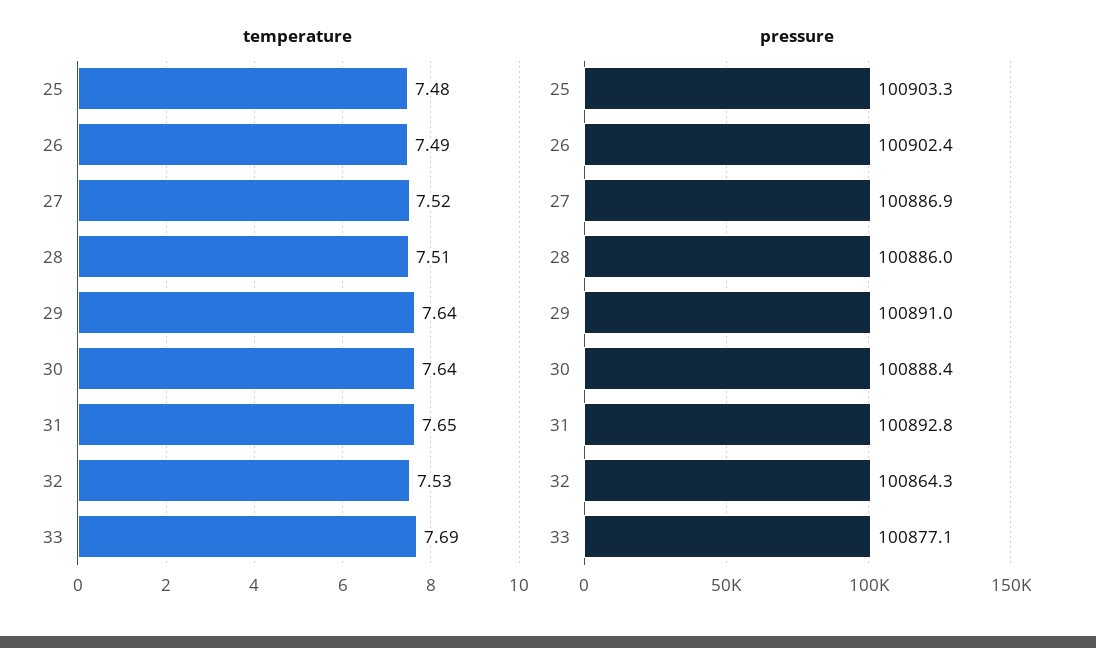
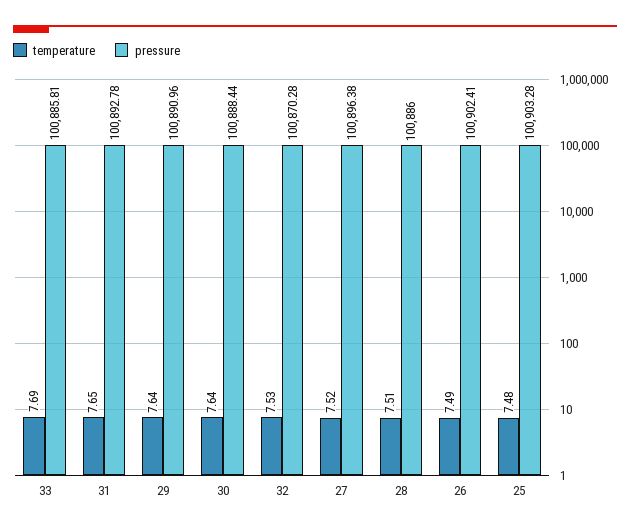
  {
    "temperature": {
      "25": 7.48,
      "26": 7.49,
      "27": 7.52,
      "28": 7.51,
      "29": 7.64,
      "30": 7.64,
      "31": 7.65,
      "32": 7.53,
      "33": 7.69
    },
    "pressure": {
      "25": 100903.28,
      "26": 100902.41,
-     "27": 100886.9,
+     "27": 100896.38,
      "28": 100886,
      "29": 100890.96,
      "30": 100888.44,
      "31": 100892.78,
-     "32": 100864.3,
+     "32": 100870.28,
-     "33": 100877.1
+     "33": 100885.81
    }
  }

